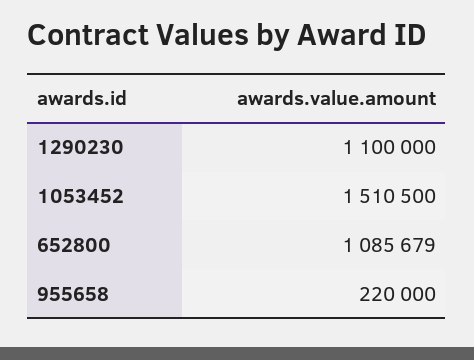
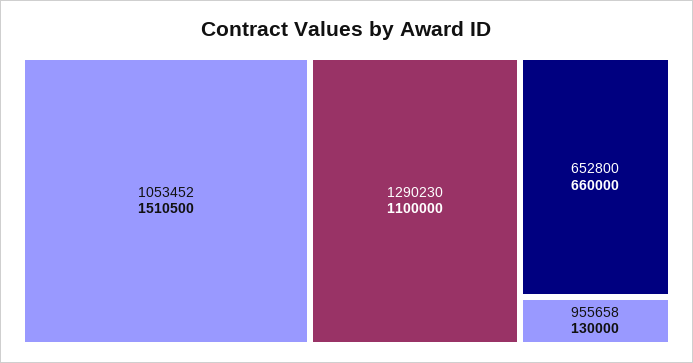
  {
    "1290230": 1100000,
    "1053452": 1510500,
-   "652800": 1085679,
+   "652800": 660000,
-   "955658": 220000
+   "955658": 130000
  }

